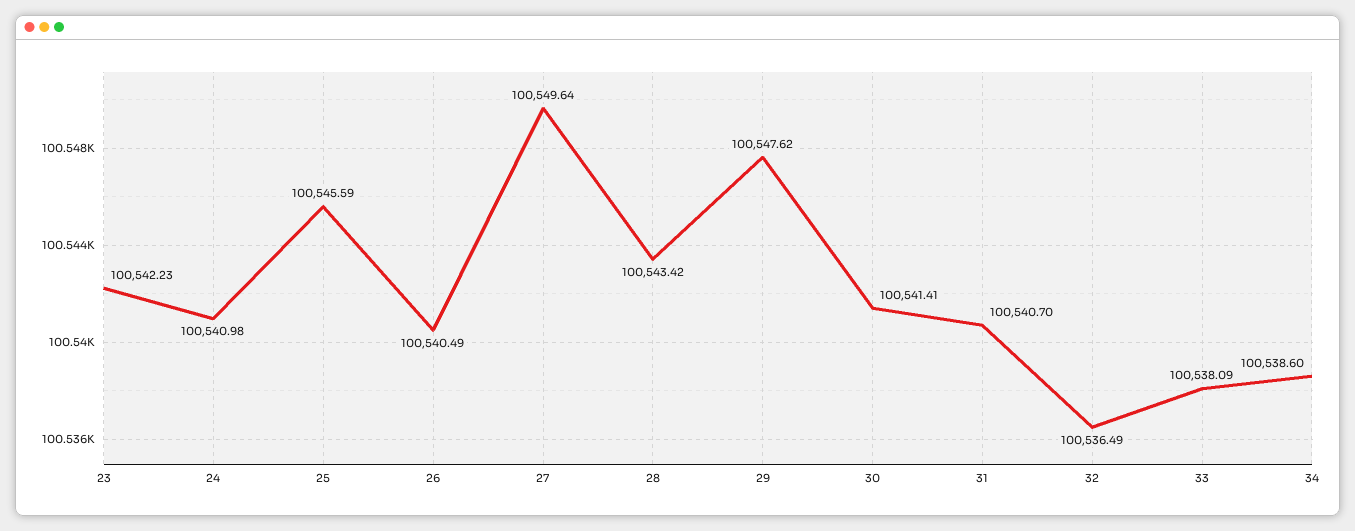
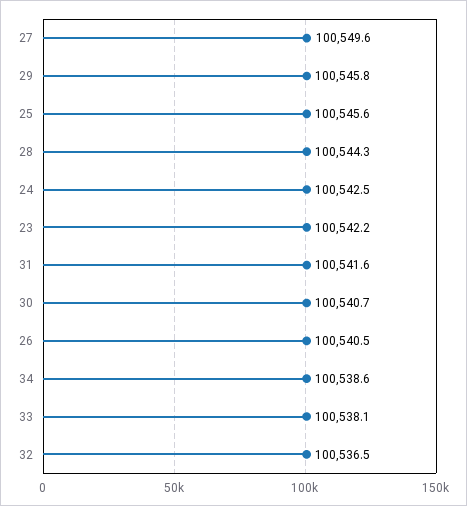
  {
    "23": 100542.23,
-   "24": 100540.98,
+   "24": 100542.5,
    "25": 100545.59,
    "26": 100540.49,
    "27": 100549.64,
-   "28": 100543.42,
+   "28": 100544.3,
-   "29": 100547.62,
+   "29": 100545.8,
-   "30": 100541.41,
+   "30": 100540.7,
-   "31": 100540.7,
+   "31": 100541.6,
    "32": 100536.49,
    "33": 100538.09,
    "34": 100538.6
  }

